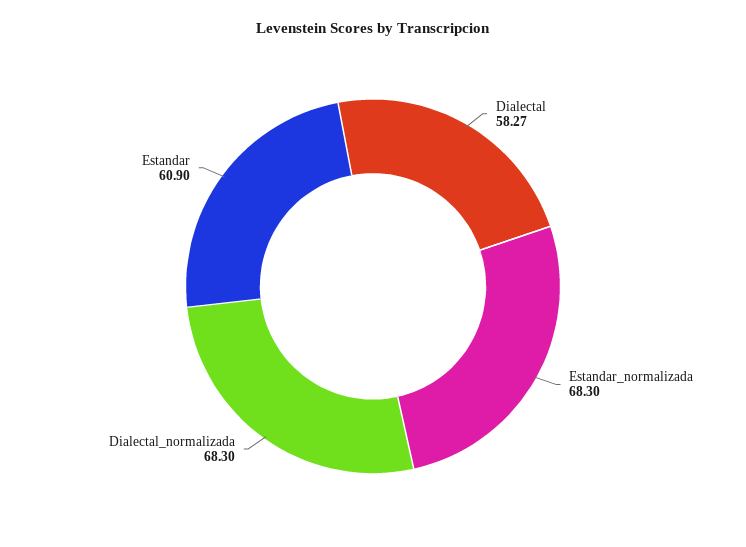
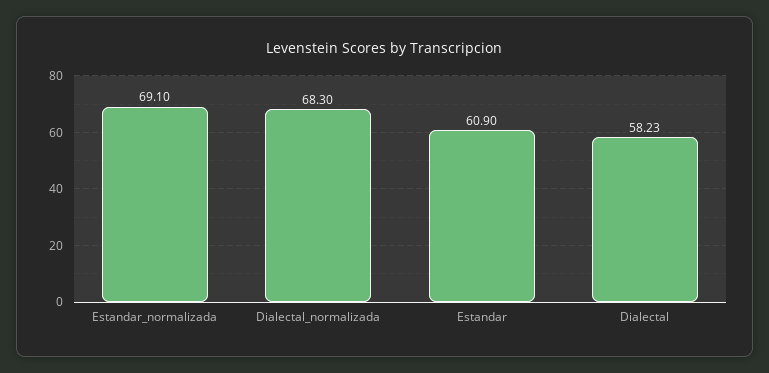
  {
-   "Dialectal": 58.27,
+   "Dialectal": 58.23,
-   "Estandar_normalizada": 68.3,
+   "Estandar_normalizada": 69.1,
    "Dialectal_normalizada": 68.3,
    "Estandar": 60.9
  }

